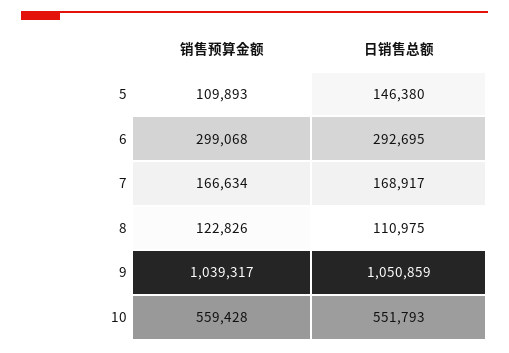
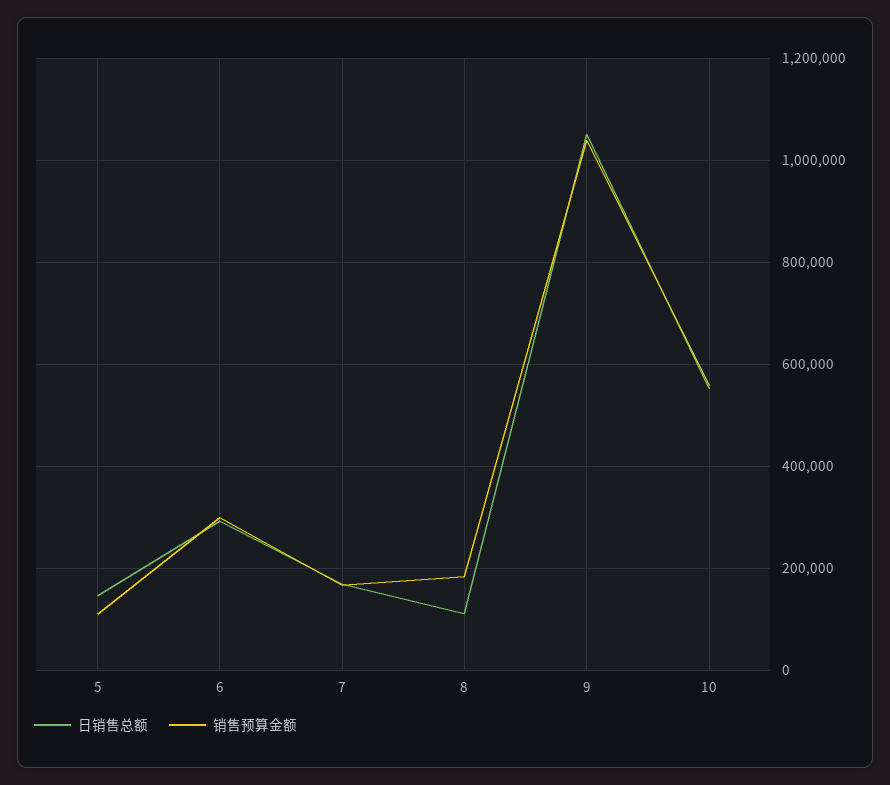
  {
    "销售预算金额": {
      "5": 109893,
      "6": 299068,
      "7": 166634,
-     "8": 122826,
+     "8": 180000,
      "9": 1039317,
      "10": 559428
    },
    "日销售总额": {
      "5": 146380,
      "6": 292695,
      "7": 168917,
      "8": 110975,
      "9": 1050859,
      "10": 551793
    }
  }

